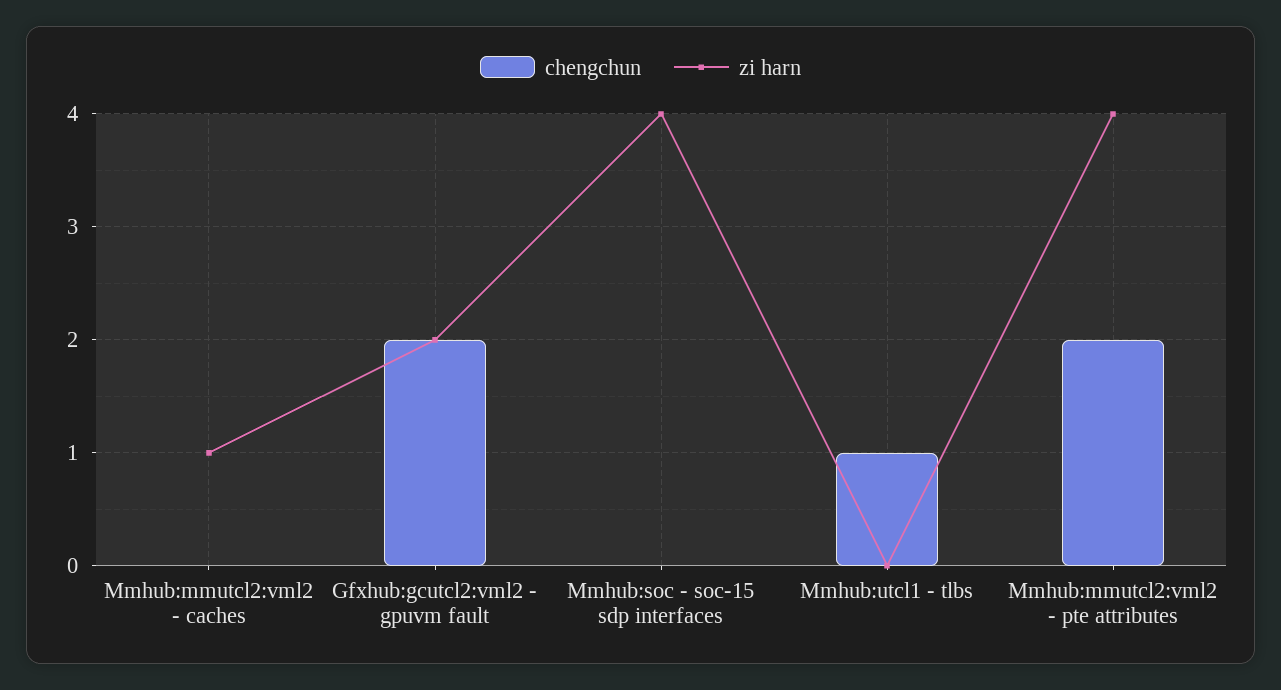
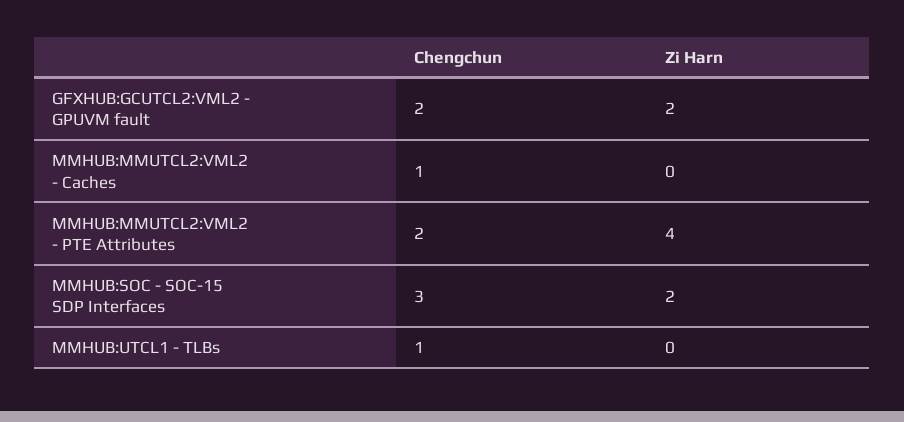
  {
    "chengchun": {
-     "Mmhub:mmutcl2:vml2 - caches": 0,
+     "Mmhub:mmutcl2:vml2 - caches": 1,
      "Gfxhub:gcutcl2:vml2 - gpuvm fault": 2,
-     "Mmhub:soc - soc-15 sdp interfaces": 0,
+     "Mmhub:soc - soc-15 sdp interfaces": 3,
      "Mmhub:utcl1 - tlbs": 1,
      "Mmhub:mmutcl2:vml2 - pte attributes": 2
    },
    "zi harn": {
-     "Mmhub:mmutcl2:vml2 - caches": 1,
+     "Mmhub:mmutcl2:vml2 - caches": 0,
      "Gfxhub:gcutcl2:vml2 - gpuvm fault": 2,
-     "Mmhub:soc - soc-15 sdp interfaces": 4,
+     "Mmhub:soc - soc-15 sdp interfaces": 2,
      "Mmhub:utcl1 - tlbs": 0,
      "Mmhub:mmutcl2:vml2 - pte attributes": 4
    }
  }

